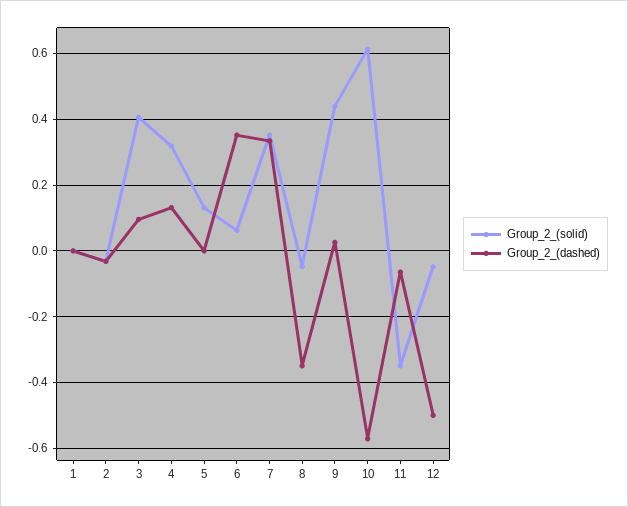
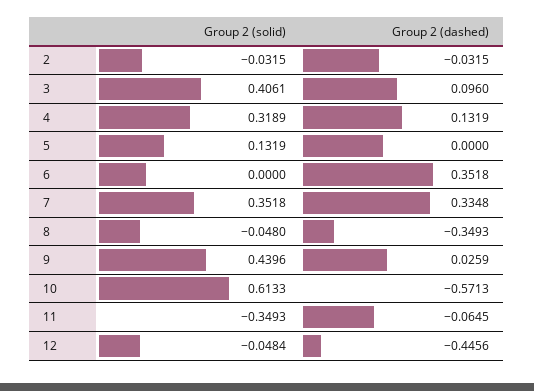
  {
    "Group_2_(solid)": {
-     "1": 0,
      "2": -0.0315,
      "3": 0.4061,
      "4": 0.3189,
      "5": 0.1319,
-     "6": 0.06,
+     "6": 0,
      "7": 0.3518,
      "8": -0.048,
      "9": 0.4396,
      "10": 0.6133,
      "11": -0.3493,
      "12": -0.0484
    },
    "Group_2_(dashed)": {
-     "1": 0,
      "2": -0.0315,
      "3": 0.096,
      "4": 0.1319,
      "5": 0,
      "6": 0.3518,
      "7": 0.3348,
      "8": -0.3493,
      "9": 0.0259,
      "10": -0.5713,
      "11": -0.0645,
-     "12": -0.5
+     "12": -0.4456
    }
  }

